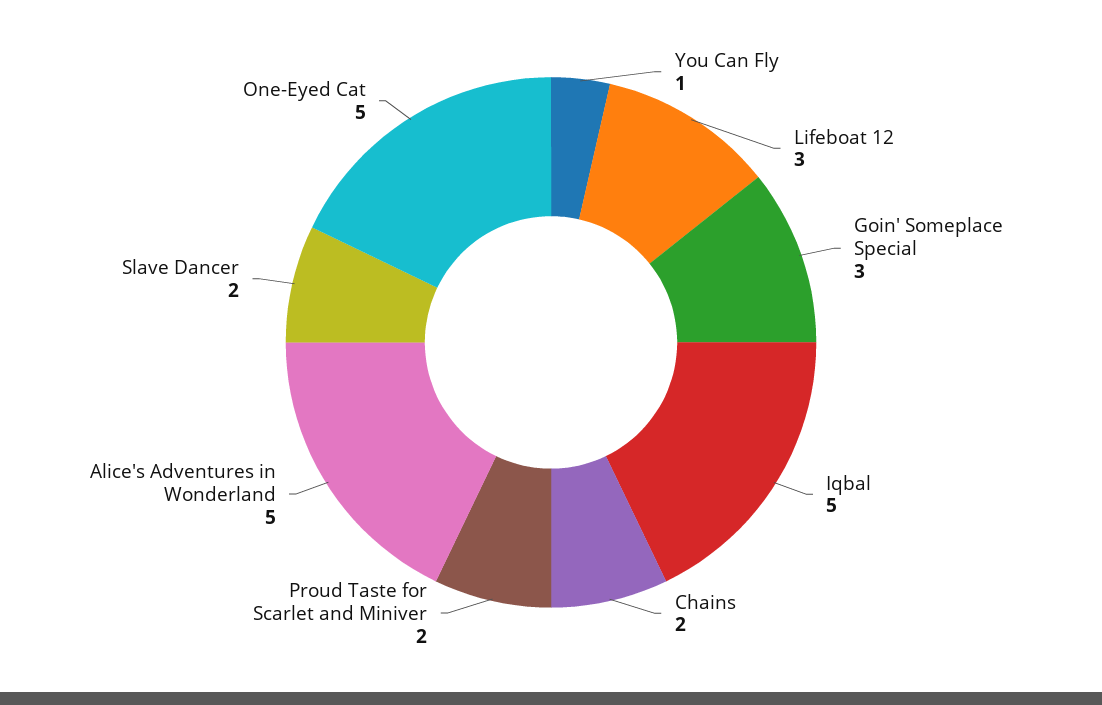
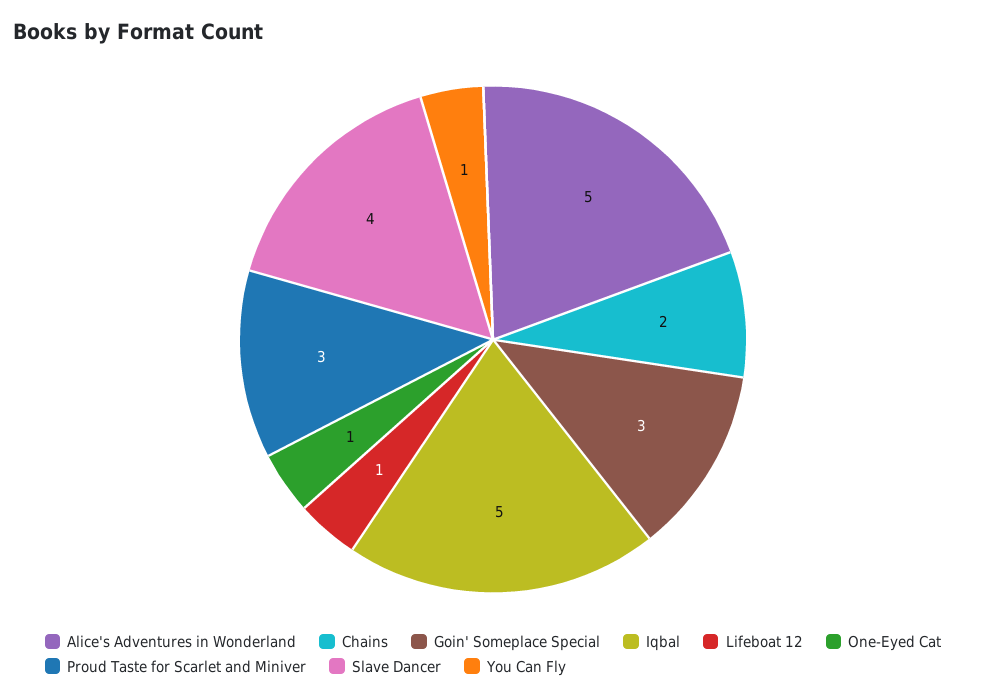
  {
    "You Can Fly": 1,
-   "Lifeboat 12": 3,
+   "Lifeboat 12": 1,
    "Goin' Someplace Special": 3,
    "Iqbal": 5,
    "Chains": 2,
-   "Proud Taste for Scarlet and Miniver": 2,
+   "Proud Taste for Scarlet and Miniver": 3,
    "Alice's Adventures in Wonderland": 5,
-   "Slave Dancer": 2,
+   "Slave Dancer": 4,
-   "One-Eyed Cat": 5
+   "One-Eyed Cat": 1
  }

